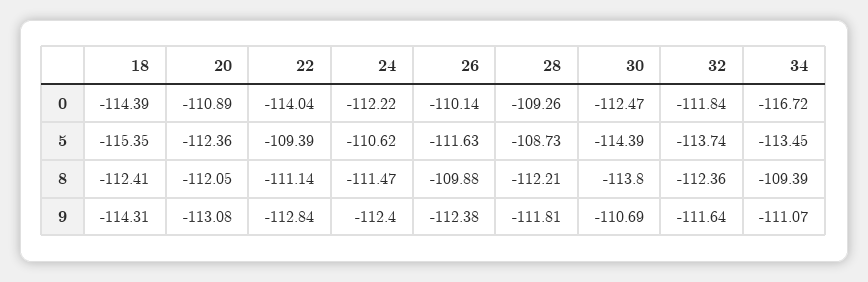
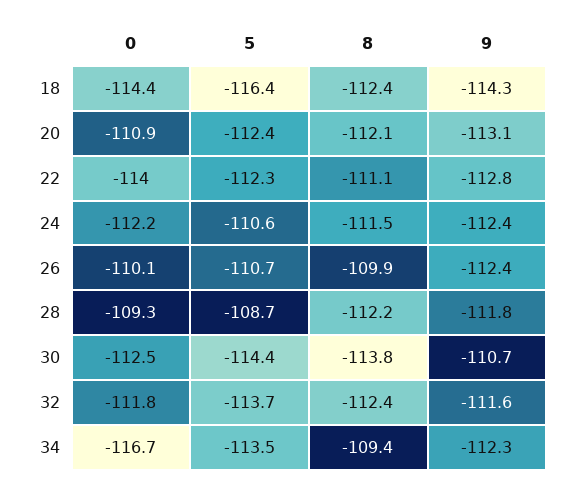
  {
    "18": {
      "0": -114.39,
-     "5": -115.35,
+     "5": -116.4,
      "8": -112.41,
      "9": -114.31
    },
    "20": {
      "0": -110.89,
      "5": -112.36,
      "8": -112.05,
      "9": -113.08
    },
    "22": {
      "0": -114.04,
-     "5": -109.39,
+     "5": -112.3,
      "8": -111.14,
      "9": -112.84
    },
    "24": {
      "0": -112.22,
      "5": -110.62,
      "8": -111.47,
      "9": -112.4
    },
    "26": {
      "0": -110.14,
-     "5": -111.63,
+     "5": -110.7,
      "8": -109.88,
      "9": -112.38
    },
    "28": {
      "0": -109.26,
      "5": -108.73,
      "8": -112.21,
      "9": -111.81
    },
    "30": {
      "0": -112.47,
      "5": -114.39,
      "8": -113.8,
      "9": -110.69
    },
    "32": {
      "0": -111.84,
      "5": -113.74,
      "8": -112.36,
      "9": -111.64
    },
    "34": {
      "0": -116.72,
      "5": -113.45,
      "8": -109.39,
-     "9": -111.07
+     "9": -112.3
    }
  }

